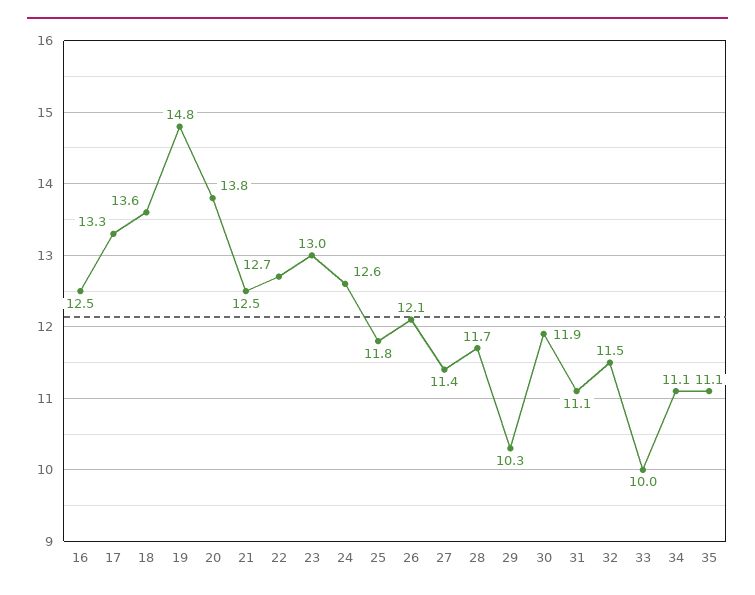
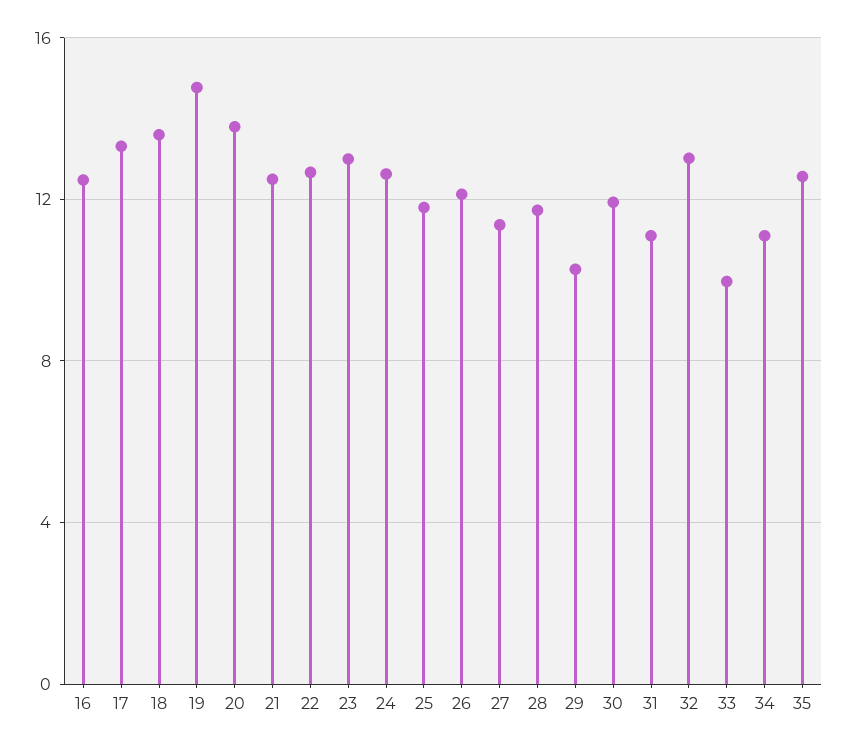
  {
    "16": 12.5,
    "17": 13.3,
    "18": 13.6,
    "19": 14.8,
    "20": 13.8,
    "21": 12.5,
    "22": 12.7,
    "23": 13,
    "24": 12.6,
    "25": 11.8,
    "26": 12.1,
    "27": 11.4,
    "28": 11.7,
    "29": 10.3,
    "30": 11.9,
    "31": 11.1,
-   "32": 11.5,
+   "32": 13,
    "33": 10,
    "34": 11.1,
-   "35": 11.1
+   "35": 12.5
  }

